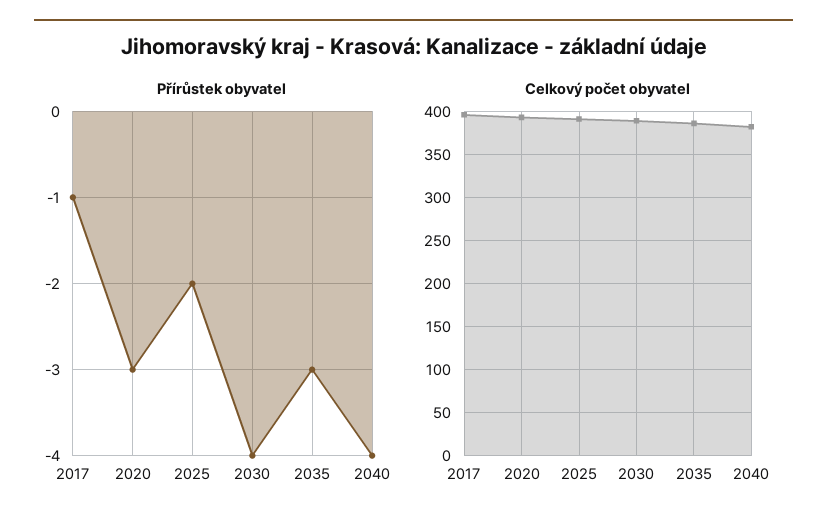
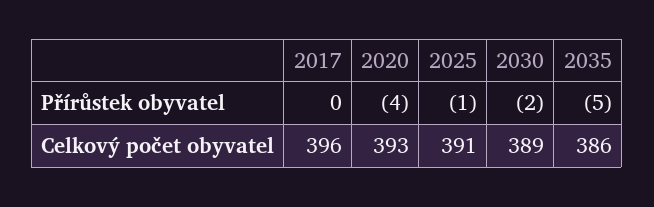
  {
    "Přírůstek obyvatel": {
-     "2017": -1,
+     "2017": 0,
-     "2020": -3,
+     "2020": -4,
-     "2025": -2,
+     "2025": -1,
-     "2030": -4,
+     "2030": -2,
-     "2035": -3,
+     "2035": -5
-     "2040": -4
    },
    "Celkový počet obyvatel": {
      "2017": 396,
      "2020": 393,
      "2025": 391,
      "2030": 389,
-     "2035": 386,
+     "2035": 386
-     "2040": 380
    }
  }

